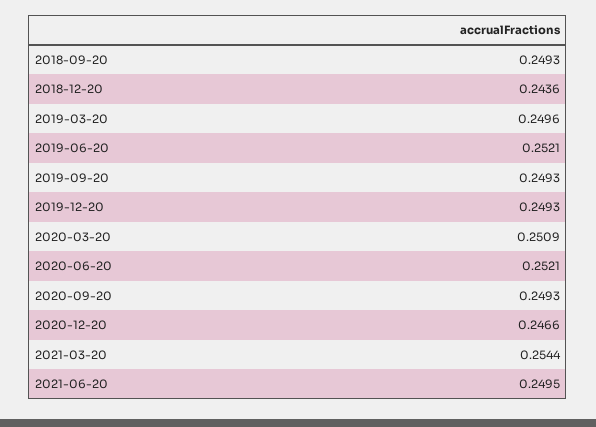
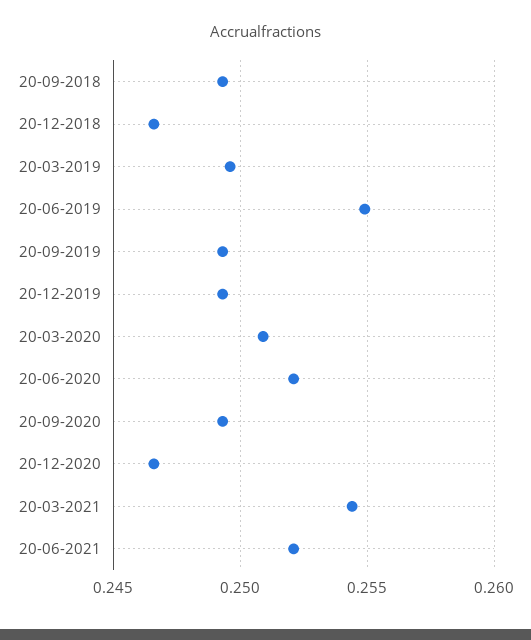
  {
    "2018-09-20": 0.2493,
-   "2018-12-20": 0.2436,
+   "2018-12-20": 0.2465,
    "2019-03-20": 0.2496,
-   "2019-06-20": 0.2521,
+   "2019-06-20": 0.255,
    "2019-09-20": 0.2493,
    "2019-12-20": 0.2493,
    "2020-03-20": 0.2509,
    "2020-06-20": 0.2521,
    "2020-09-20": 0.2493,
    "2020-12-20": 0.2466,
    "2021-03-20": 0.2544,
-   "2021-06-20": 0.2495
+   "2021-06-20": 0.252
  }

